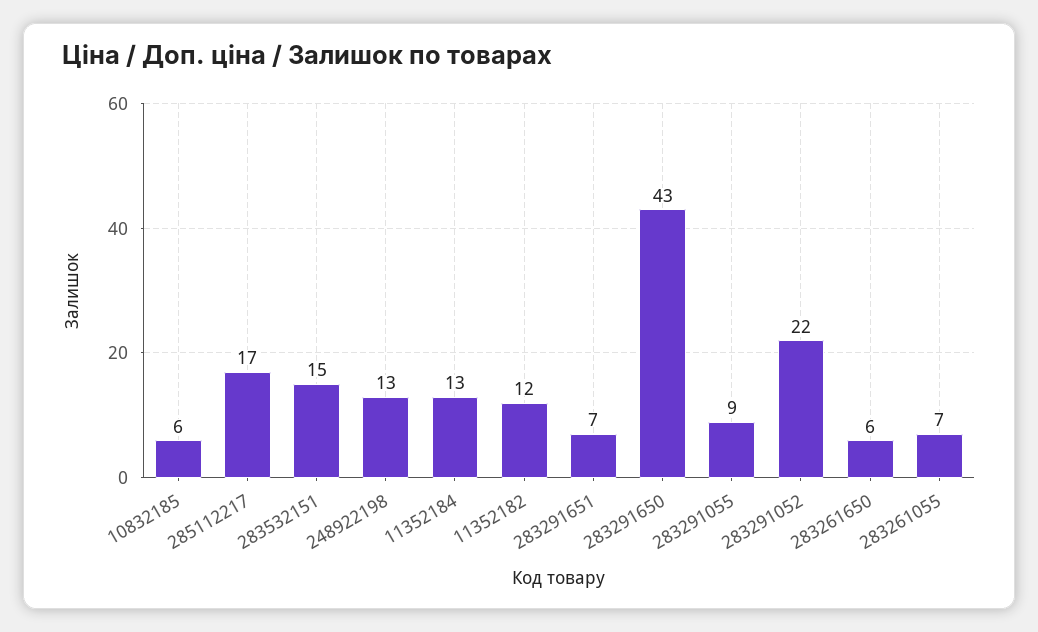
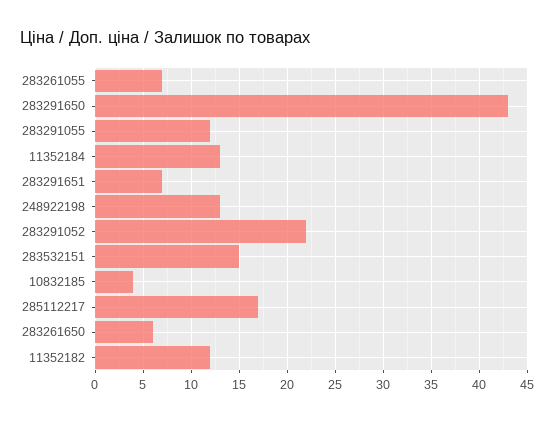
  {
-   "10832185": 6,
+   "10832185": 4,
    "285112217": 17,
    "283532151": 15,
    "248922198": 13,
    "11352184": 13,
    "11352182": 12,
    "283291651": 7,
    "283291650": 43,
-   "283291055": 9,
+   "283291055": 12,
    "283291052": 22,
    "283261650": 6,
    "283261055": 7
  }

